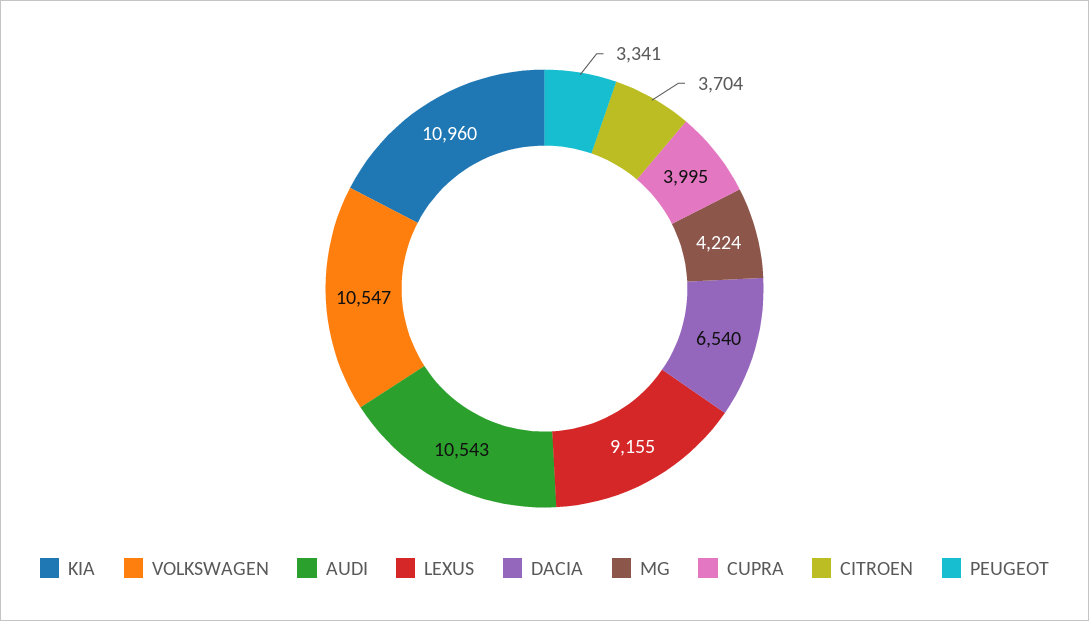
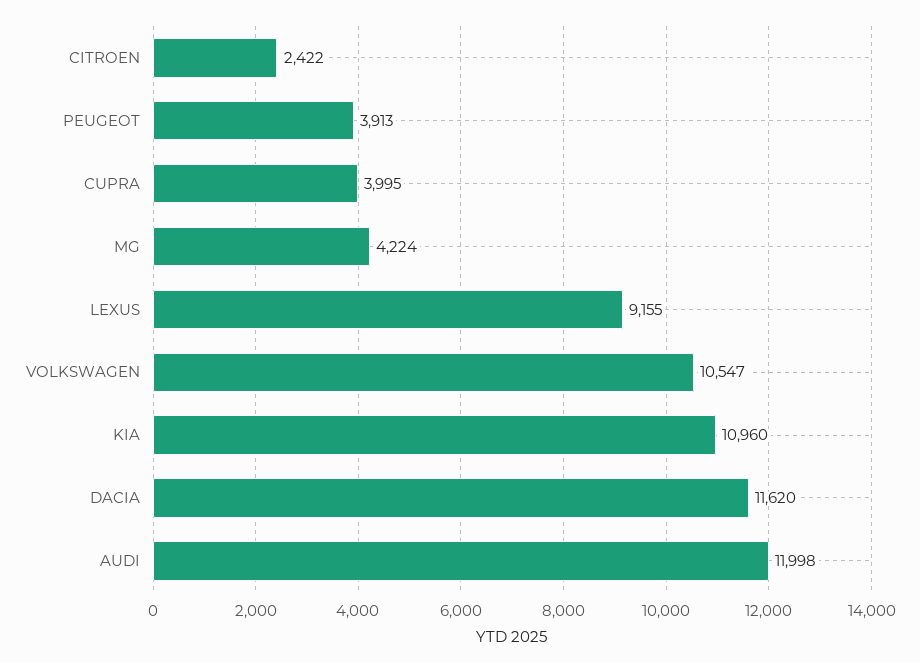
  {
    "KIA": 10960,
    "VOLKSWAGEN": 10547,
-   "AUDI": 10543,
+   "AUDI": 11998,
    "LEXUS": 9155,
-   "DACIA": 6540,
+   "DACIA": 11620,
    "MG": 4224,
    "CUPRA": 3995,
-   "CITROEN": 3704,
+   "CITROEN": 2422,
-   "PEUGEOT": 3341
+   "PEUGEOT": 3913
  }

